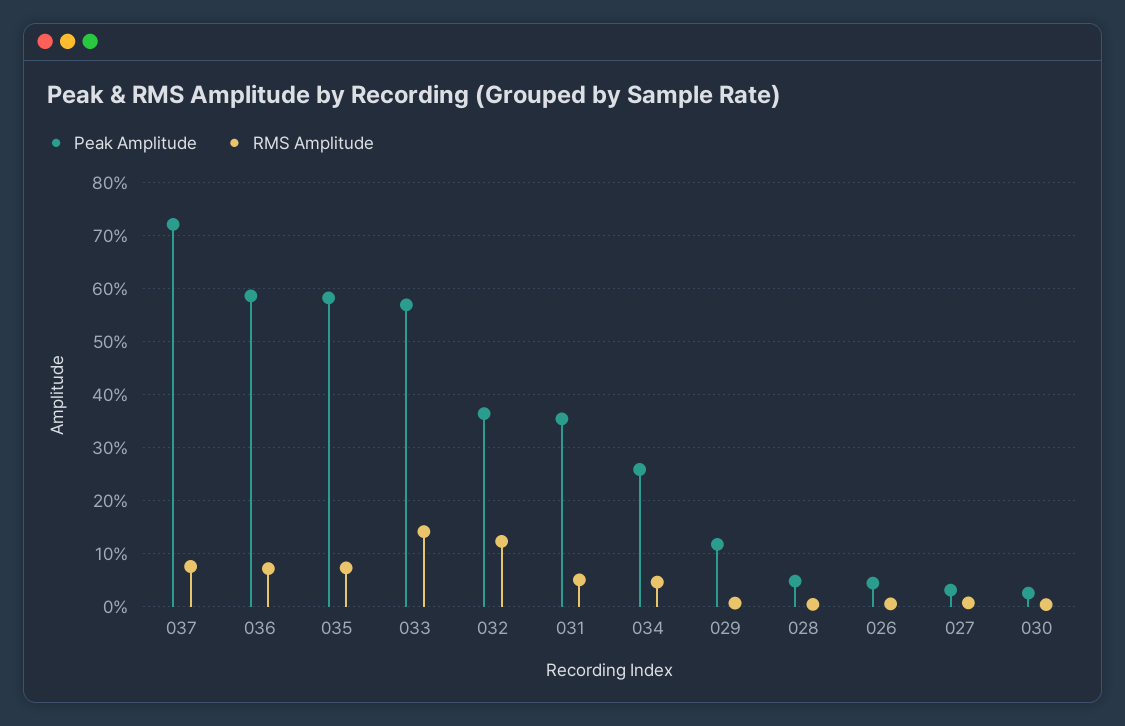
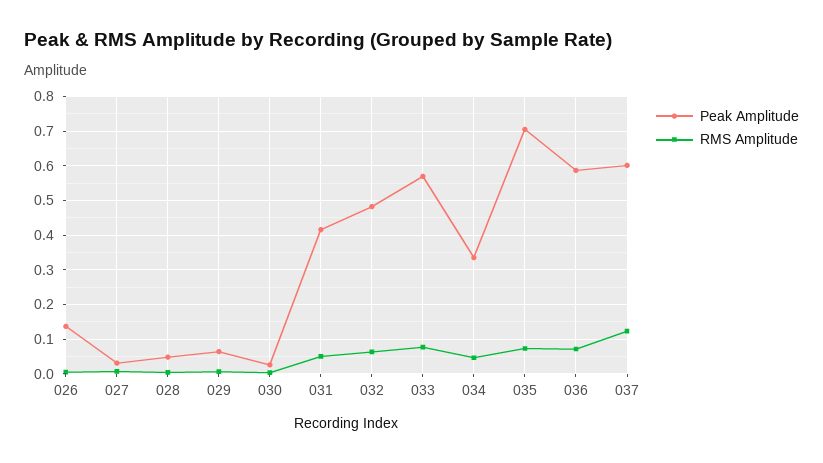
  {
    "Peak Amplitude": {
-     "037": 0.72,
+     "037": 0.6,
      "036": 0.58,
-     "035": 0.58,
+     "035": 0.7,
      "033": 0.56,
-     "032": 0.36,
+     "032": 0.48,
-     "031": 0.36,
+     "031": 0.42,
-     "034": 0.26,
+     "034": 0.34,
-     "029": 0.12,
+     "029": 0.06,
      "028": 0.04,
-     "026": 0.04,
+     "026": 0.14,
      "027": 0.04,
      "030": 0.02
    },
    "RMS Amplitude": {
-     "037": 0.08,
+     "037": 0.12,
      "036": 0.08,
      "035": 0.08,
-     "033": 0.14,
+     "033": 0.08,
-     "032": 0.12,
+     "032": 0.06,
      "031": 0.06,
      "034": 0.04,
      "029": 0,
      "028": 0,
      "026": 0,
      "027": 0,
      "030": 0
    }
  }

